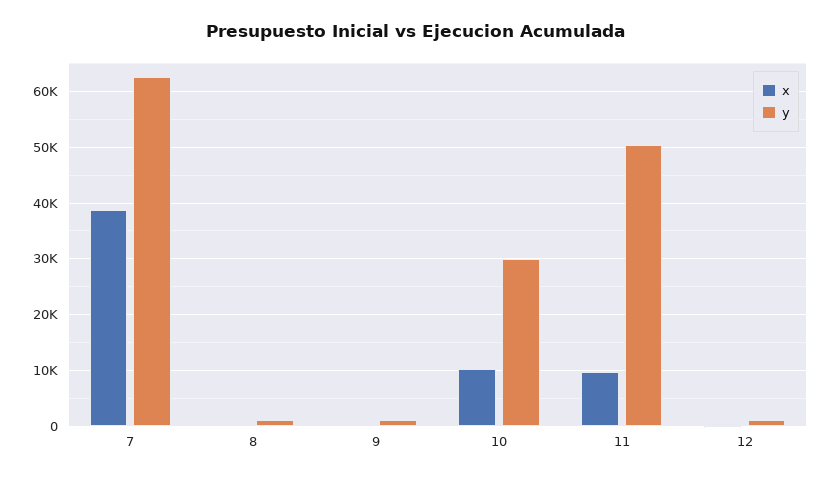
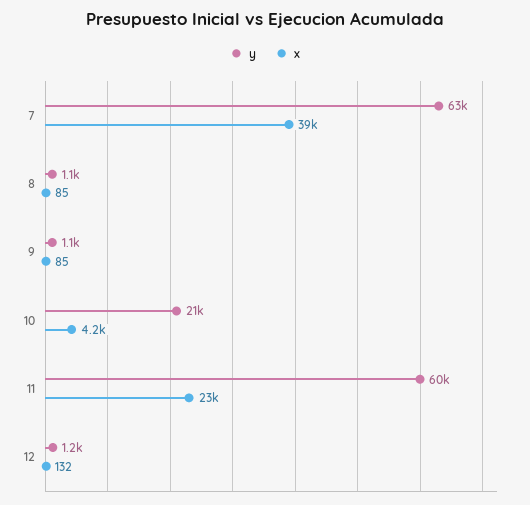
  {
    "x": {
      "7": 39000,
      "8": 85,
      "9": 85,
-     "10": 10000,
+     "10": 4200,
-     "11": 10000,
+     "11": 23000,
      "12": 132
    },
    "y": {
      "7": 63000,
      "8": 1100,
      "9": 1100,
-     "10": 30000,
+     "10": 21000,
-     "11": 50000,
+     "11": 60000,
      "12": 1200
    }
  }

